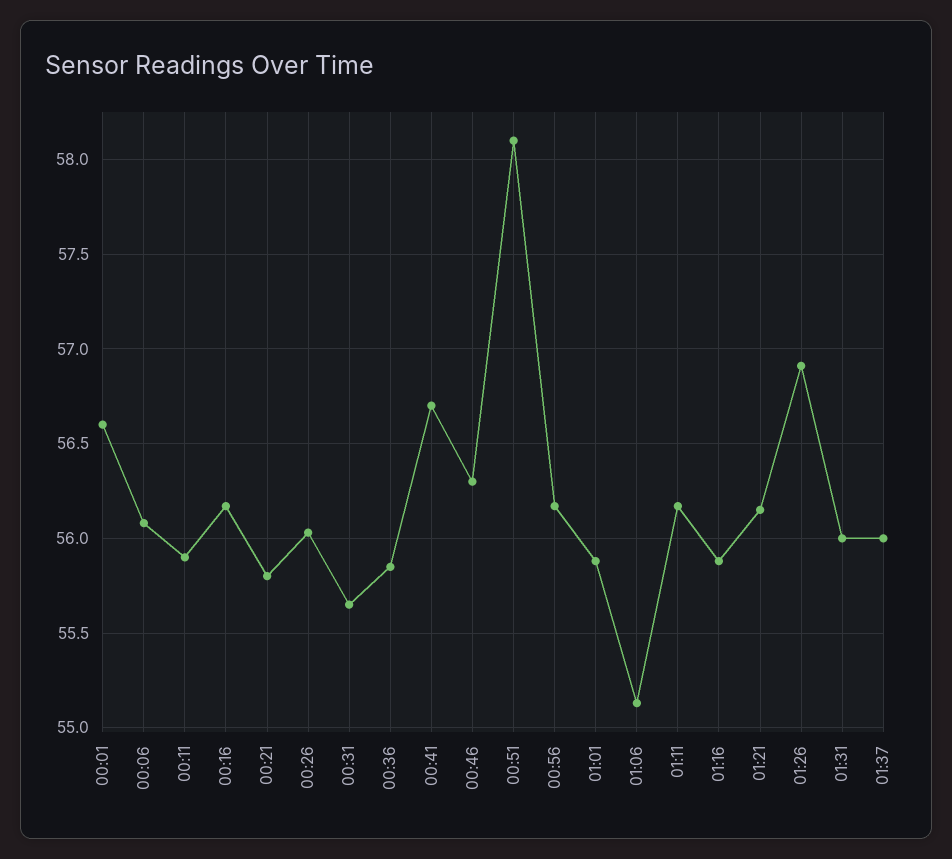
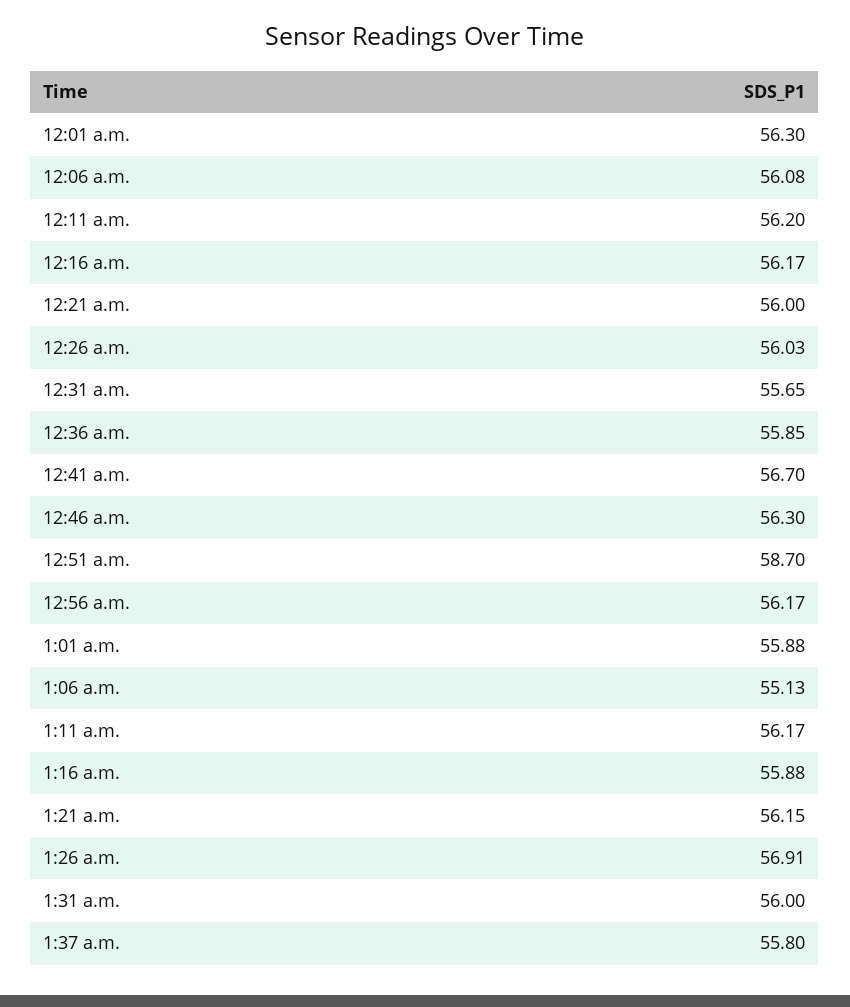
  {
-   "00:01": 56.6,
+   "00:01": 56.3,
    "00:06": 56.08,
-   "00:11": 55.9,
+   "00:11": 56.2,
    "00:16": 56.17,
-   "00:21": 55.8,
+   "00:21": 56,
    "00:26": 56.03,
    "00:31": 55.65,
    "00:36": 55.85,
    "00:41": 56.7,
    "00:46": 56.3,
-   "00:51": 58.1,
+   "00:51": 58.7,
    "00:56": 56.17,
    "01:01": 55.88,
    "01:06": 55.13,
    "01:11": 56.17,
    "01:16": 55.88,
    "01:21": 56.15,
    "01:26": 56.91,
    "01:31": 56,
-   "01:37": 56
+   "01:37": 55.8
  }

